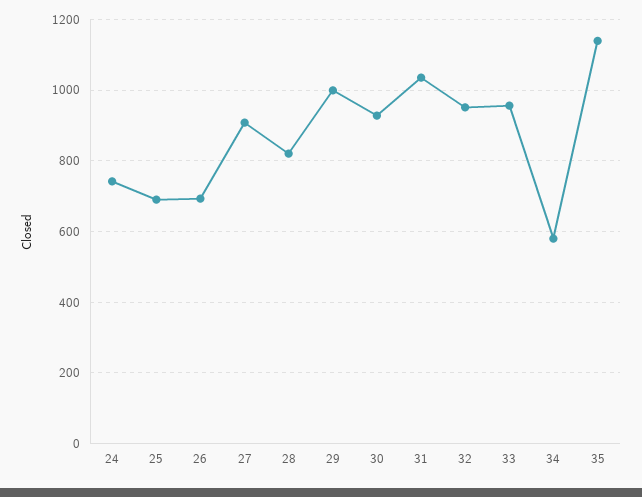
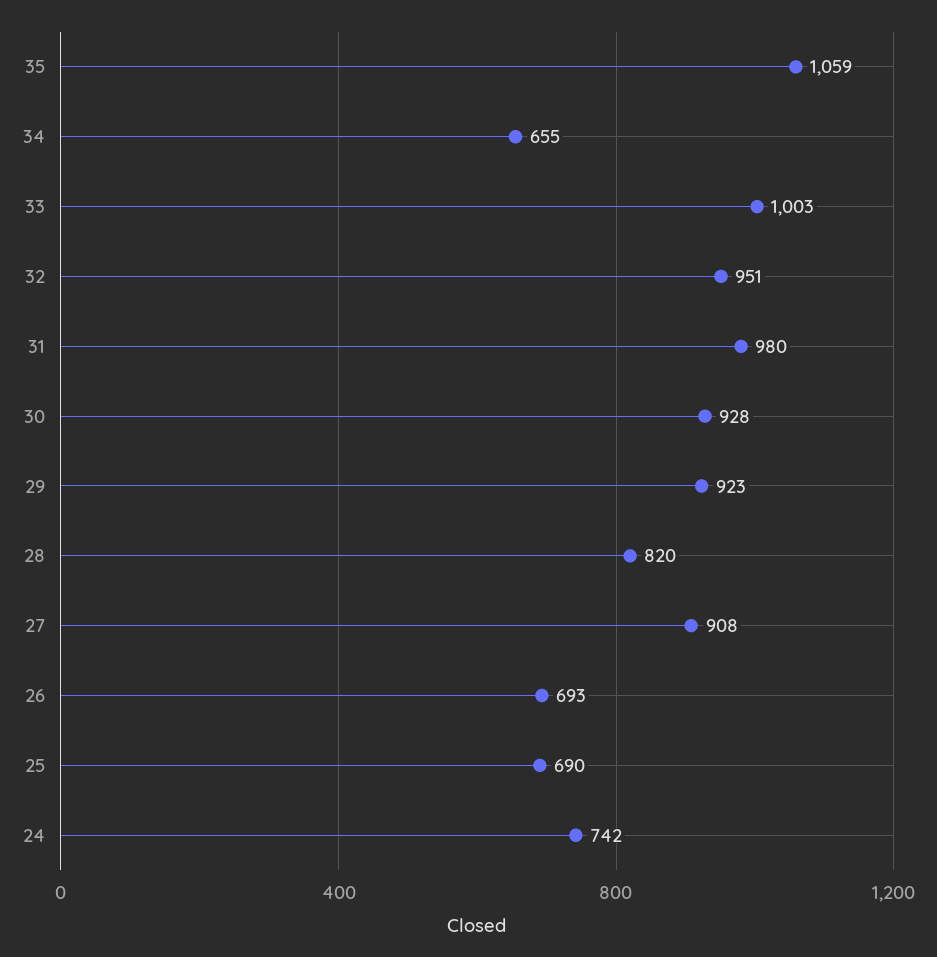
  {
    "24": 742,
    "25": 690,
    "26": 693,
    "27": 908,
    "28": 820,
-   "29": 1000,
+   "29": 923,
    "30": 928,
-   "31": 1040,
+   "31": 980,
    "32": 951,
-   "33": 960,
+   "33": 1003,
-   "34": 580,
+   "34": 655,
-   "35": 1140
+   "35": 1059
  }

